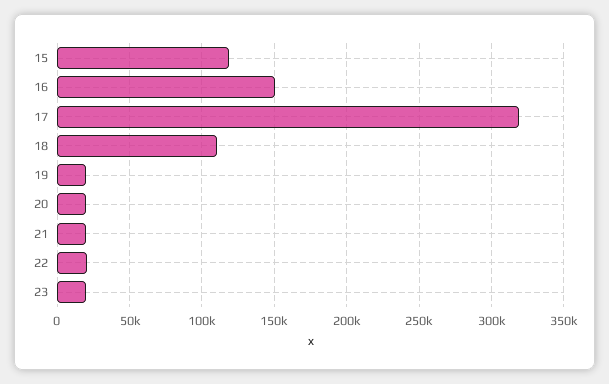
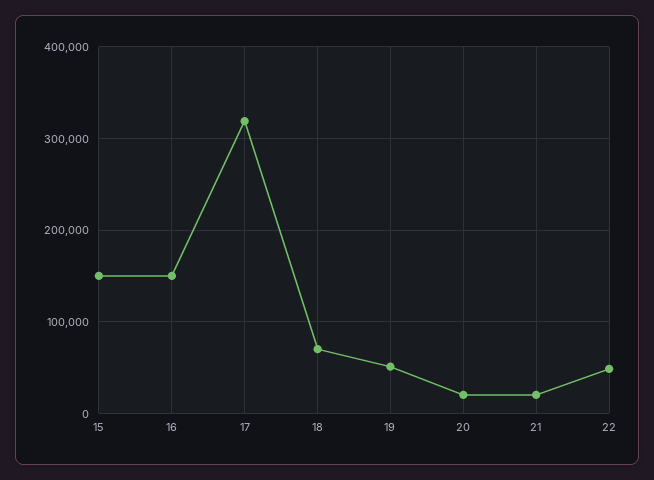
  {
-   "15": 120000,
+   "15": 150000,
    "16": 150000,
    "17": 320000,
-   "18": 110000,
+   "18": 70000,
-   "19": 20000,
+   "19": 50000,
    "20": 20000,
    "21": 20000,
-   "22": 20000,
+   "22": 50000
-   "23": 20000
  }

